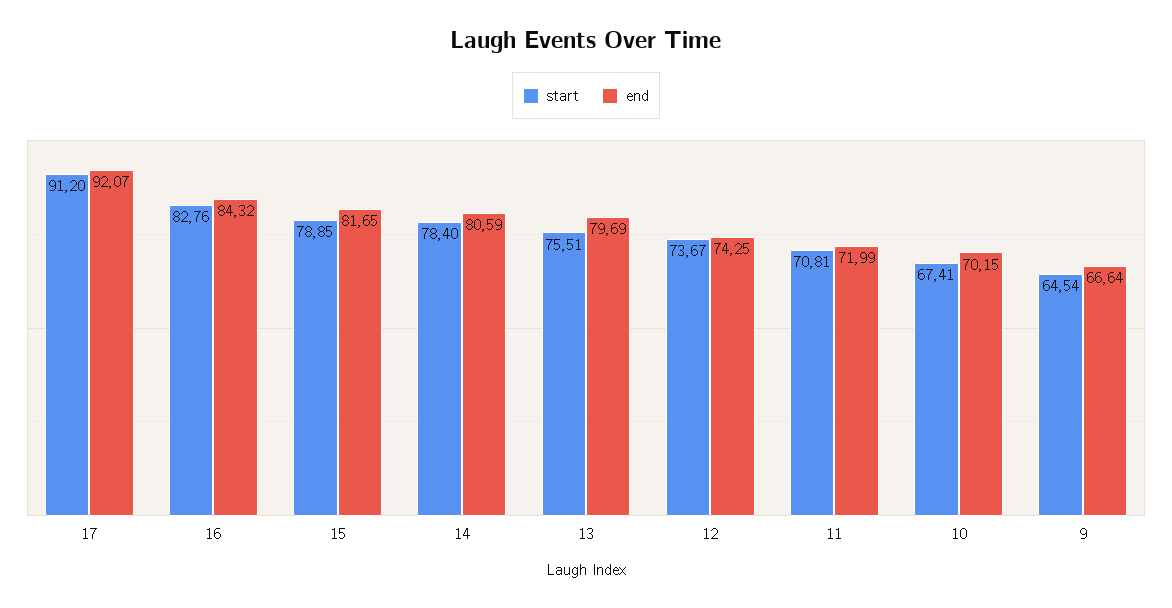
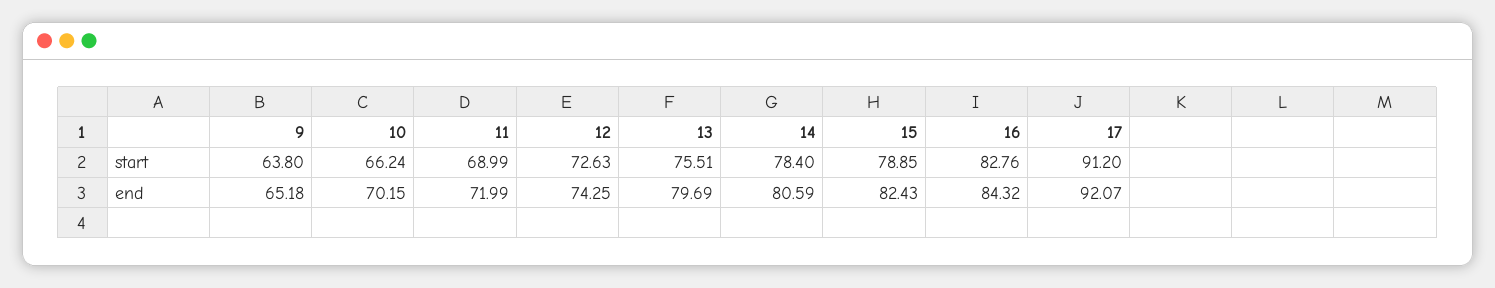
  {
    "start": {
      "17": 91.2,
      "16": 82.76,
      "15": 78.85,
      "14": 78.4,
      "13": 75.51,
-     "12": 73.67,
+     "12": 72.63,
-     "11": 70.81,
+     "11": 68.99,
-     "10": 67.41,
+     "10": 66.24,
-     "9": 64.54
+     "9": 63.8
    },
    "end": {
      "17": 92.07,
      "16": 84.32,
-     "15": 81.65,
+     "15": 82.43,
      "14": 80.59,
      "13": 79.69,
      "12": 74.25,
      "11": 71.99,
      "10": 70.15,
-     "9": 66.64
+     "9": 65.18
    }
  }

